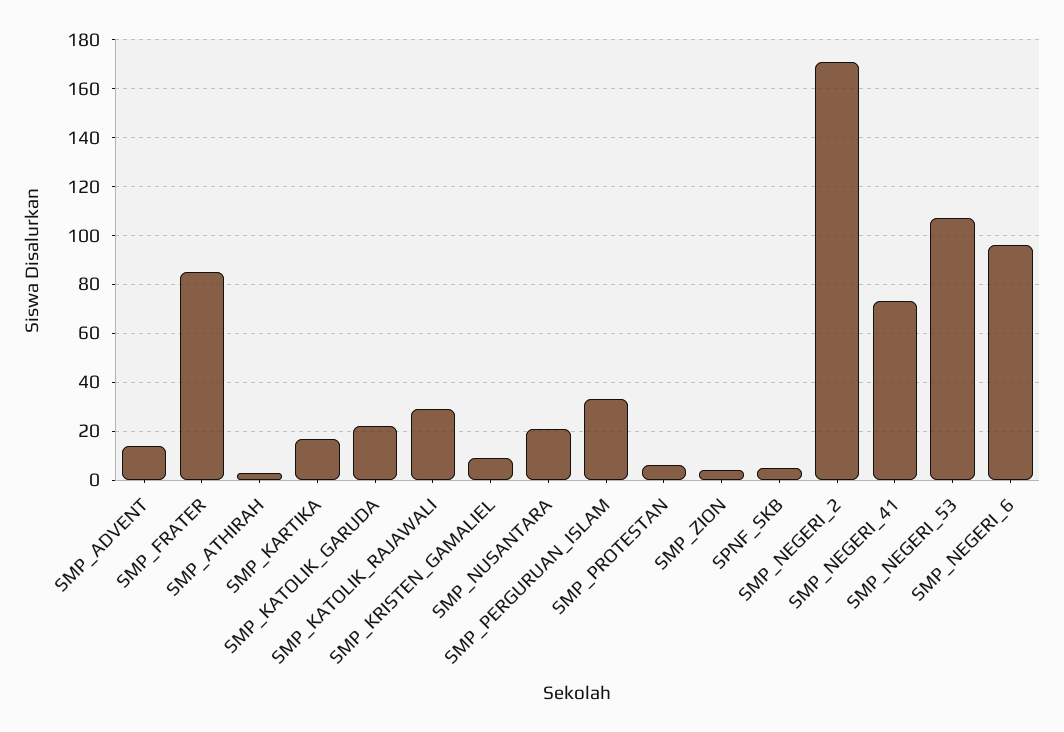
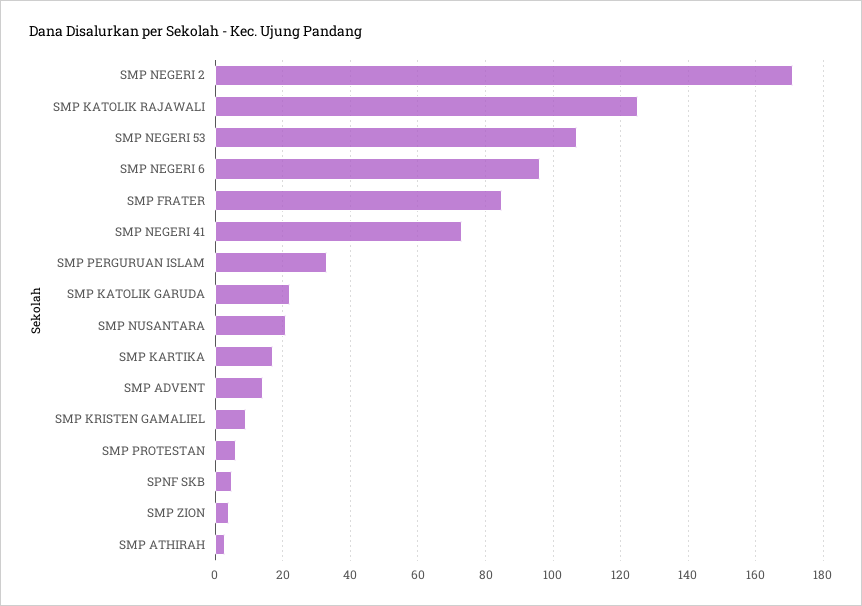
  {
    "SMP_ADVENT": 15,
    "SMP_FRATER": 85,
    "SMP_ATHIRAH": 5,
    "SMP_KARTIKA": 15,
    "SMP_KATOLIK_GARUDA": 20,
-   "SMP_KATOLIK_RAJAWALI": 30,
+   "SMP_KATOLIK_RAJAWALI": 125,
    "SMP_KRISTEN_GAMALIEL": 10,
    "SMP_NUSANTARA": 20,
    "SMP_PERGURUAN_ISLAM": 35,
    "SMP_PROTESTAN": 5,
    "SMP_ZION": 5,
    "SPNF_SKB": 5,
    "SMP_NEGERI_2": 170,
    "SMP_NEGERI_41": 75,
    "SMP_NEGERI_53": 105,
    "SMP_NEGERI_6": 95
  }

